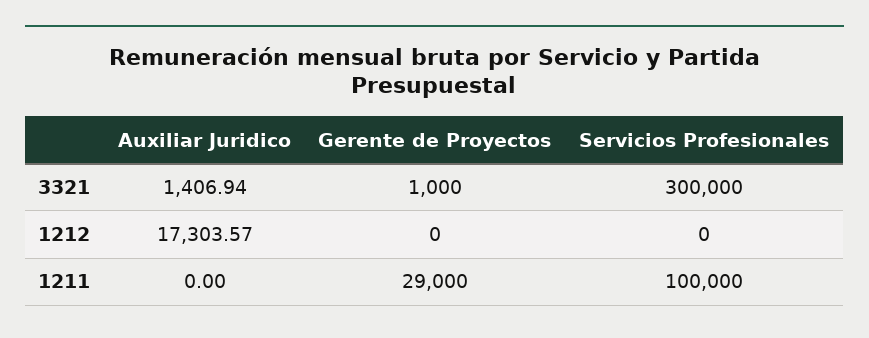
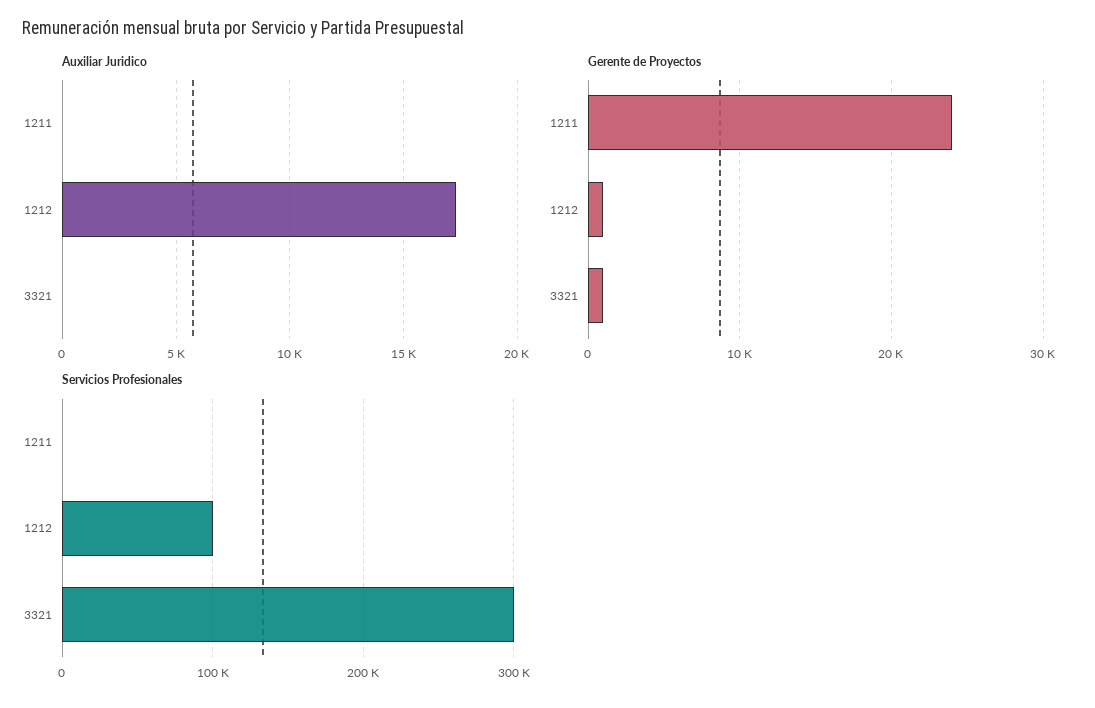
  {
    "Auxiliar Juridico": {
-     "3321": 1406.94,
+     "3321": 0,
      "1212": 17303.57,
      "1211": 0
    },
    "Gerente de Proyectos": {
      "3321": 1000,
-     "1212": 0,
+     "1212": 1000,
-     "1211": 29000
+     "1211": 24000
    },
    "Servicios Profesionales": {
      "3321": 300000,
-     "1212": 0,
+     "1212": 100000,
-     "1211": 100000
+     "1211": 0
    }
  }

